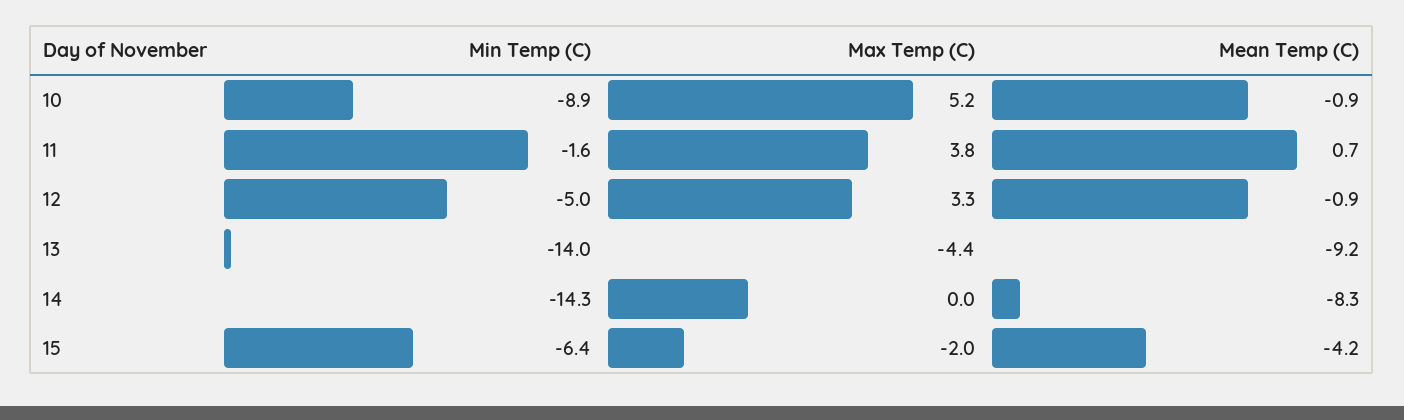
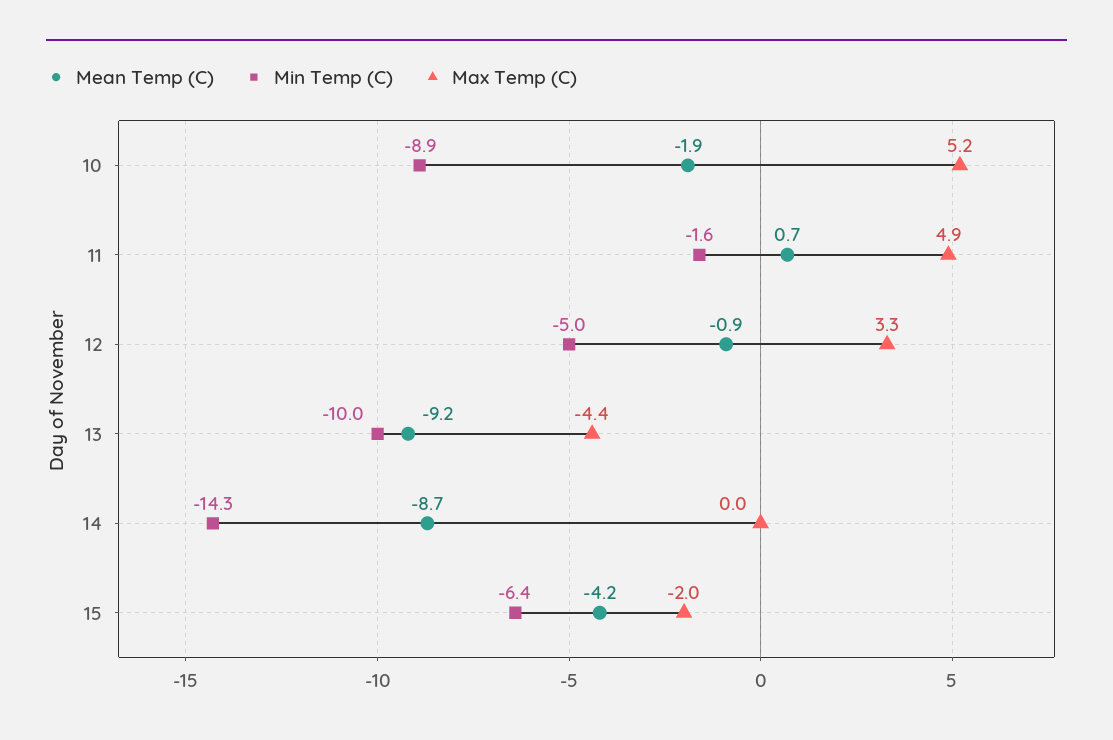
  {
    "Min Temp (C)": {
      "10": -8.9,
      "11": -1.6,
      "12": -5,
-     "13": -14,
+     "13": -10,
      "14": -14.3,
      "15": -6.4
    },
    "Max Temp (C)": {
      "10": 5.2,
-     "11": 3.8,
+     "11": 4.9,
      "12": 3.3,
      "13": -4.4,
      "14": 0,
      "15": -2
    },
    "Mean Temp (C)": {
-     "10": -0.9,
+     "10": -1.9,
      "11": 0.7,
      "12": -0.9,
      "13": -9.2,
-     "14": -8.3,
+     "14": -8.7,
      "15": -4.2
    }
  }

